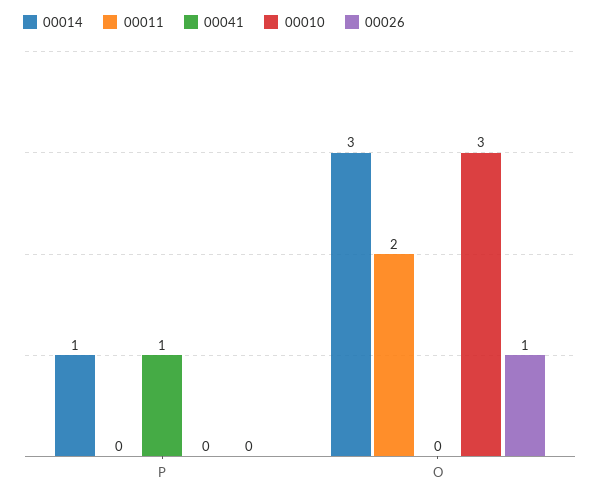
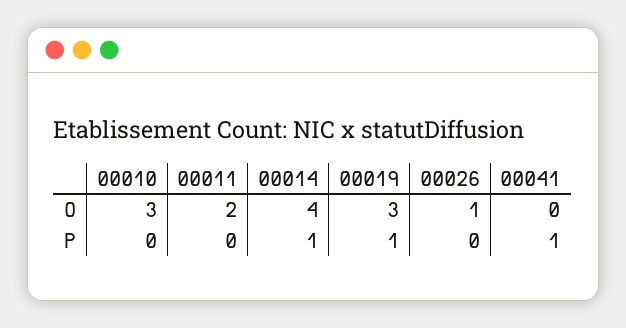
  {
    "00014": {
      "P": 1,
-     "O": 3
+     "O": 4
    },
    "00011": {
      "P": 0,
      "O": 2
    },
    "00041": {
      "P": 1,
      "O": 0
    },
    "00010": {
      "P": 0,
      "O": 3
    },
    "00026": {
      "P": 0,
      "O": 1
-   }
+   },
+   "00019": {
+     "O": 3,
+     "P": 1
+   }
  }

